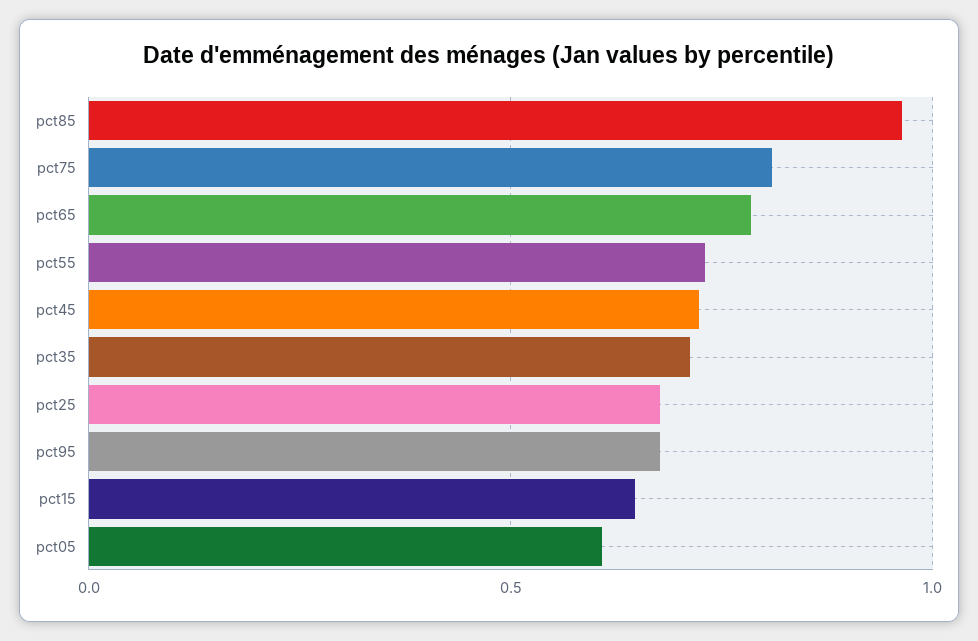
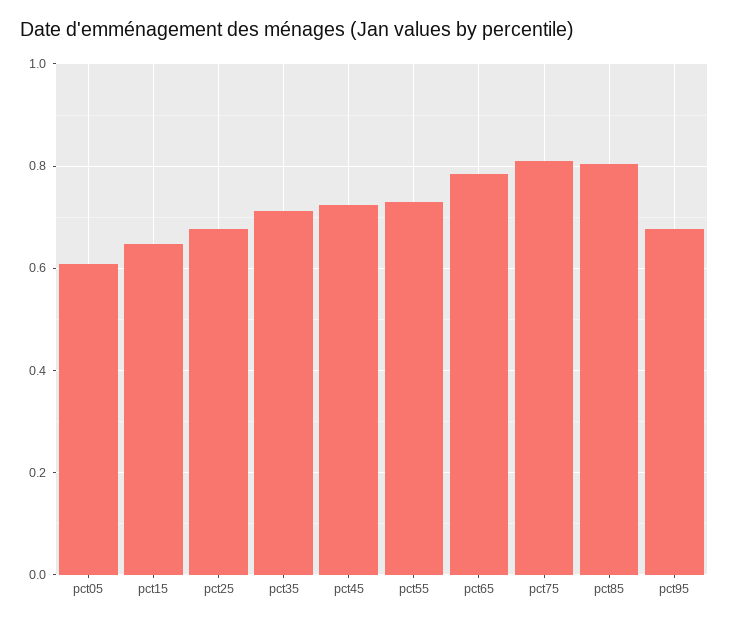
  {
-   "pct85": 0.95,
+   "pct85": 0.8,
    "pct75": 0.8,
    "pct65": 0.78,
    "pct55": 0.72,
    "pct45": 0.72,
    "pct35": 0.72,
    "pct25": 0.68,
    "pct95": 0.68,
    "pct15": 0.64,
    "pct05": 0.6
  }

